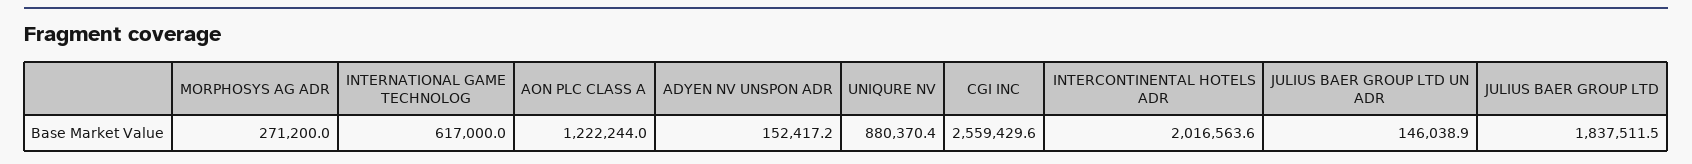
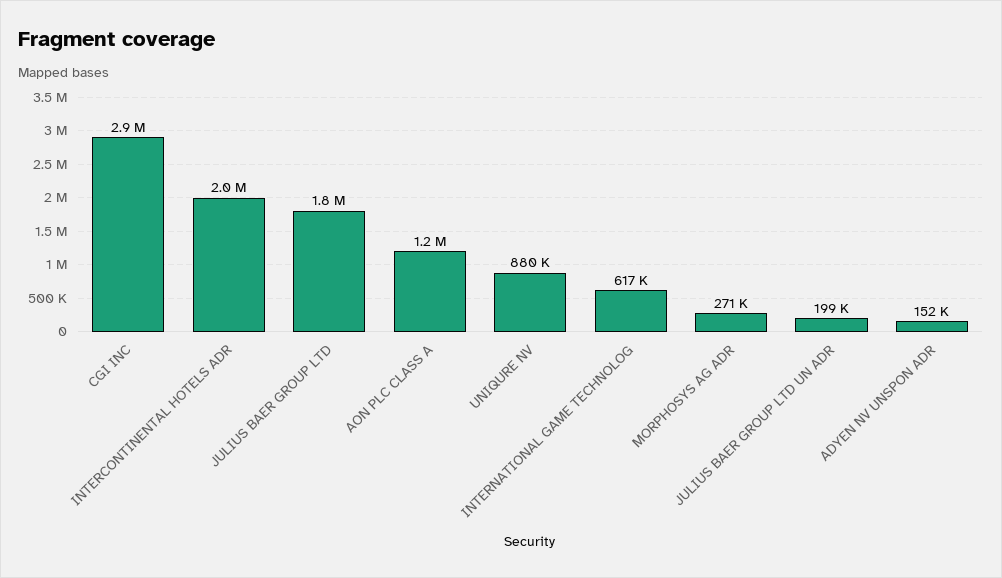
  {
    "MORPHOSYS AG ADR": 271200,
    "INTERNATIONAL GAME TECHNOLOG": 617000,
    "AON PLC CLASS A": 1222244,
    "ADYEN NV UNSPON ADR": 152417.2,
    "UNIQURE NV": 880370.4,
-   "CGI INC": 2559429.6,
+   "CGI INC": 2900000,
    "INTERCONTINENTAL HOTELS ADR": 2016563.6,
-   "JULIUS BAER GROUP LTD UN ADR": 146038.9,
+   "JULIUS BAER GROUP LTD UN ADR": 199000,
    "JULIUS BAER GROUP LTD": 1837511.5
  }

